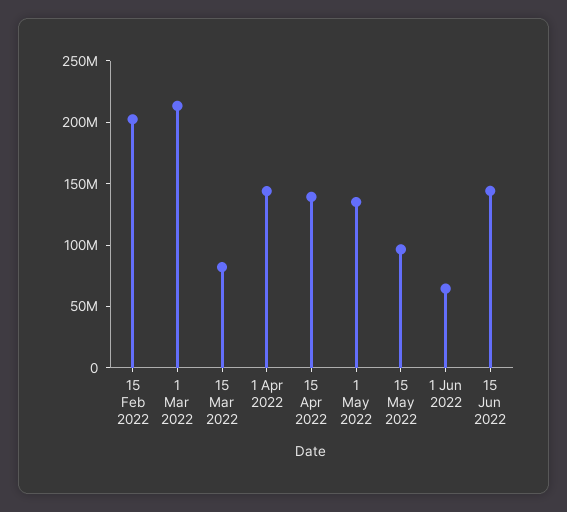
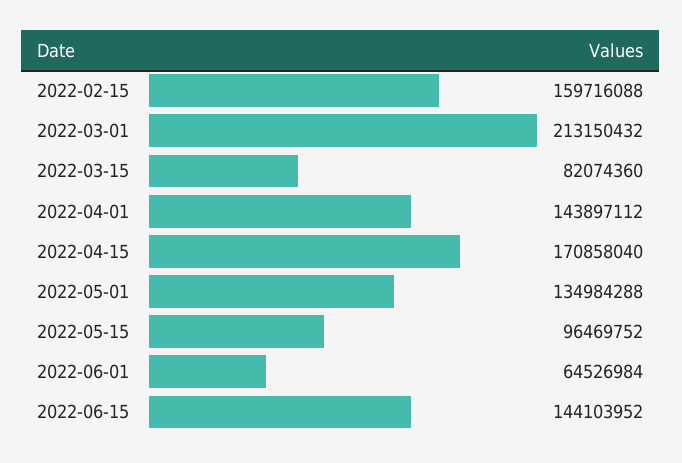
  {
-   "15 Feb 2022": 200000000,
+   "15 Feb 2022": 159716088,
    "1 Mar 2022": 213150432,
    "15 Mar 2022": 82074360,
    "1 Apr 2022": 143897112,
-   "15 Apr 2022": 140000000,
+   "15 Apr 2022": 170858040,
    "1 May 2022": 134984288,
    "15 May 2022": 96469752,
    "1 Jun 2022": 64526984,
    "15 Jun 2022": 144103952
  }

